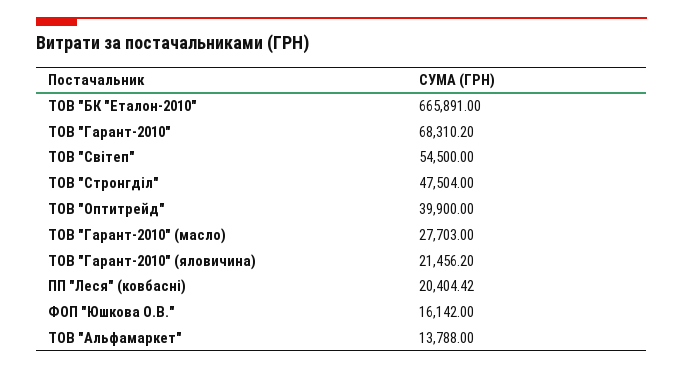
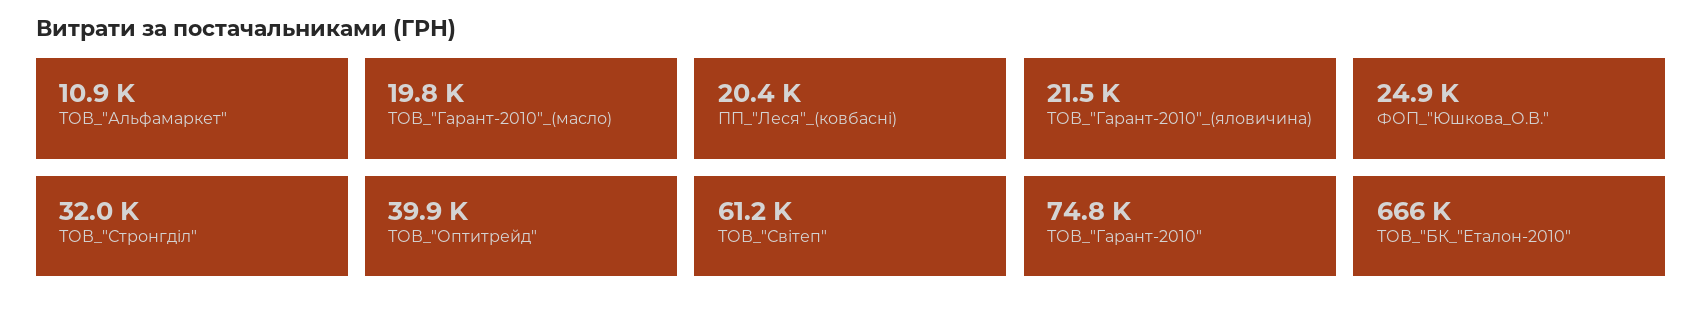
  {
    "ТОВ \"БК \"Еталон-2010\"": 665891,
-   "ТОВ \"Гарант-2010\"": 68310.2,
+   "ТОВ \"Гарант-2010\"": 74800,
-   "ТОВ \"Світеп\"": 54500,
+   "ТОВ \"Світеп\"": 61200,
-   "ТОВ \"Стронгділ\"": 47504,
+   "ТОВ \"Стронгділ\"": 32000,
    "ТОВ \"Оптитрейд\"": 39900,
-   "ТОВ \"Гарант-2010\" (масло)": 27703,
+   "ТОВ \"Гарант-2010\" (масло)": 19800,
    "ТОВ \"Гарант-2010\" (яловичина)": 21456.2,
    "ПП \"Леся\" (ковбасні)": 20404.42,
-   "ФОП \"Юшкова О.В.\"": 16142,
+   "ФОП \"Юшкова О.В.\"": 24900,
-   "ТОВ \"Альфамаркет\"": 13788
+   "ТОВ \"Альфамаркет\"": 10900
  }

